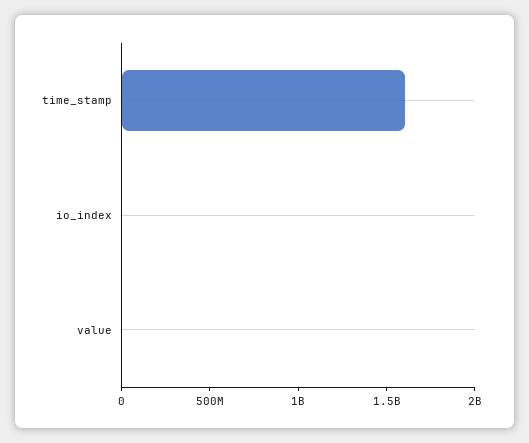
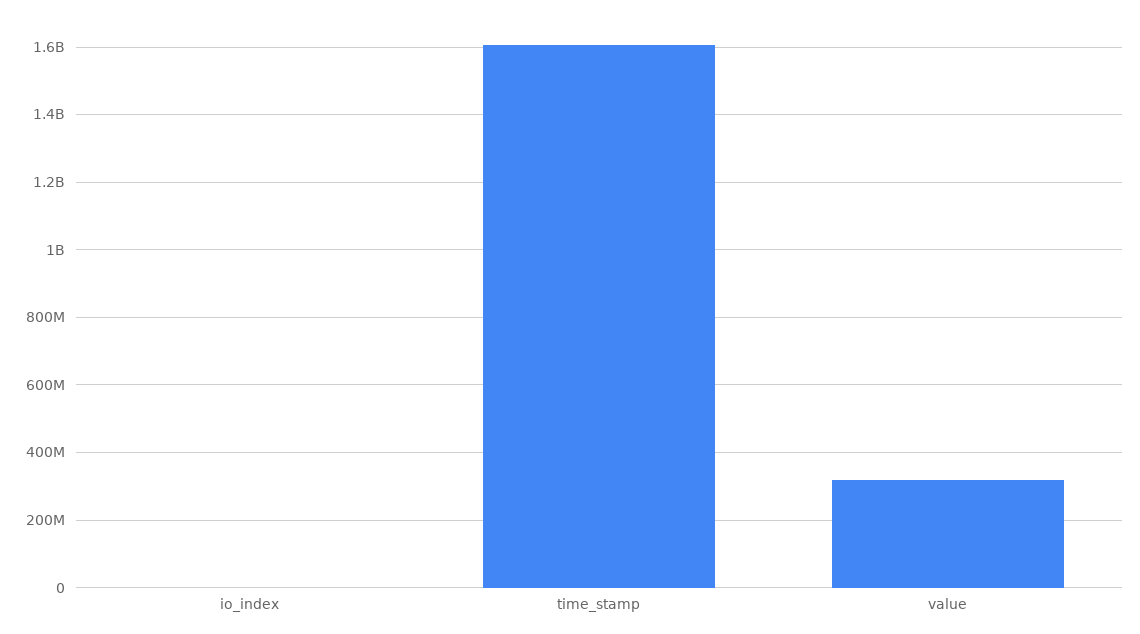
  {
    "time_stamp": 1600000000,
    "io_index": 0,
-   "value": 0
+   "value": 320000000
  }

